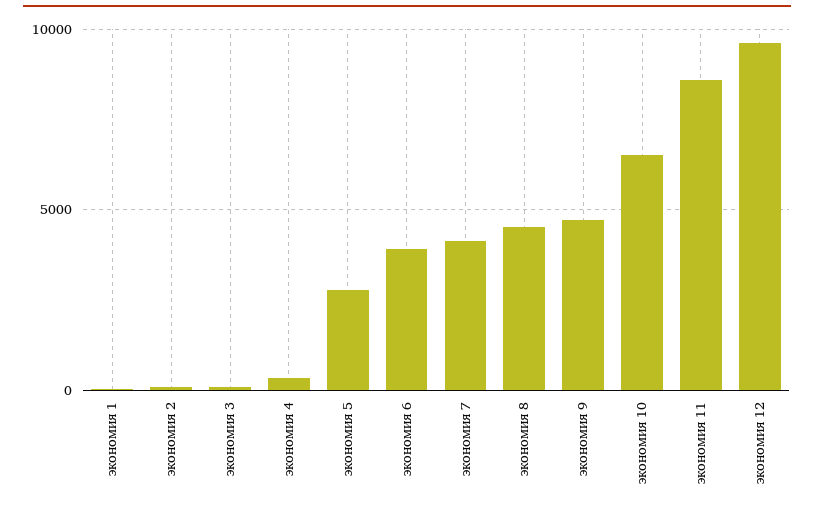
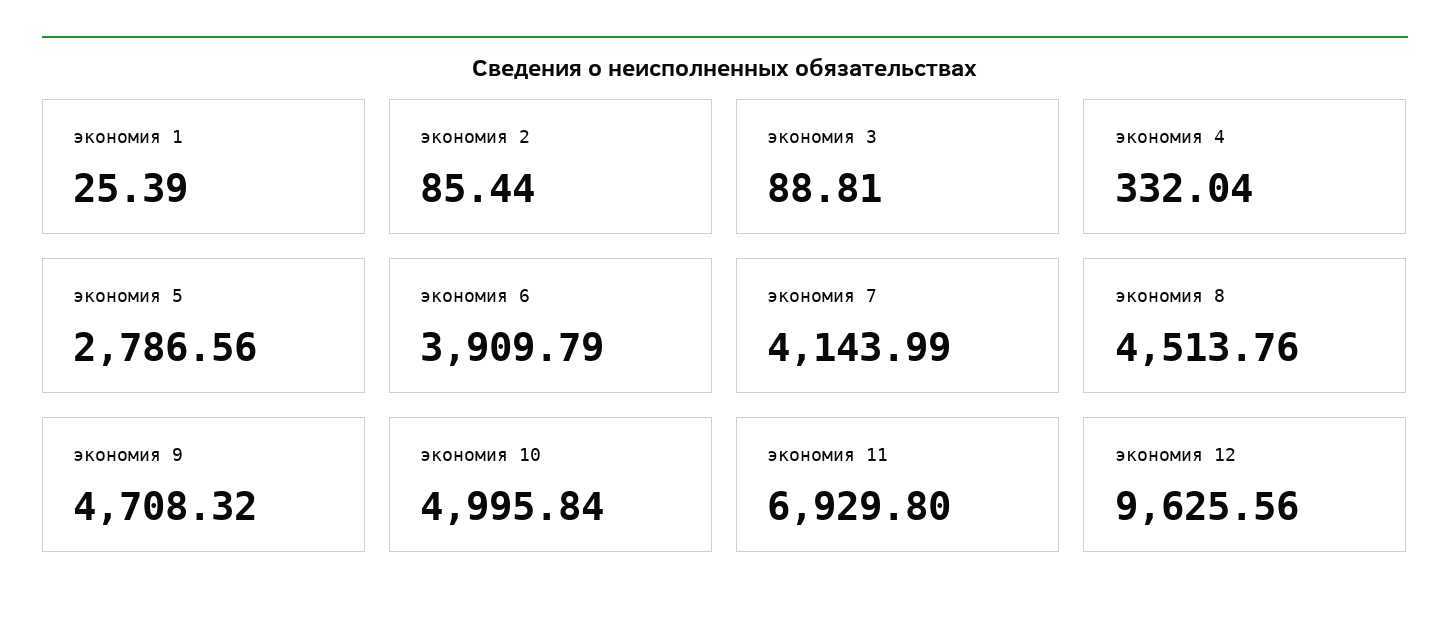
  {
    "экономия 1": 25.39,
    "экономия 2": 85.44,
    "экономия 3": 88.81,
    "экономия 4": 332.04,
    "экономия 5": 2786.56,
    "экономия 6": 3909.79,
    "экономия 7": 4143.99,
    "экономия 8": 4513.76,
    "экономия 9": 4708.32,
-   "экономия 10": 6500,
+   "экономия 10": 4995.84,
-   "экономия 11": 8500,
+   "экономия 11": 6929.8,
    "экономия 12": 9625.56
  }

